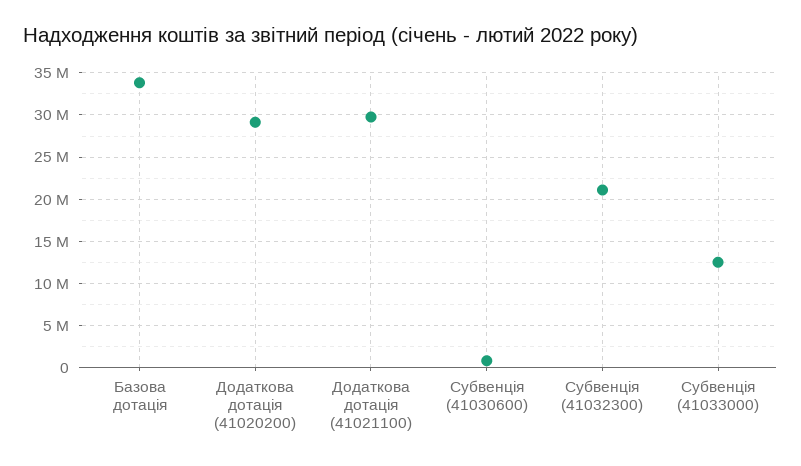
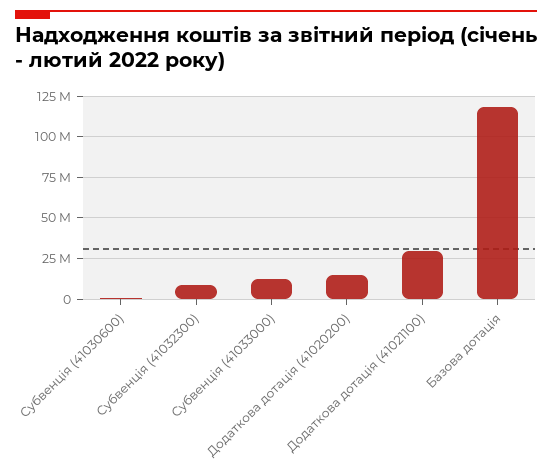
  {
-   "Базова дотація": 34000000,
+   "Базова дотація": 120000000,
-   "Додаткова дотація (41020200)": 29000000,
+   "Додаткова дотація (41020200)": 15000000,
    "Додаткова дотація (41021100)": 30000000,
    "Субвенція (41030600)": 1000000,
-   "Субвенція (41032300)": 21000000,
+   "Субвенція (41032300)": 10000000,
    "Субвенція (41033000)": 13000000
  }

